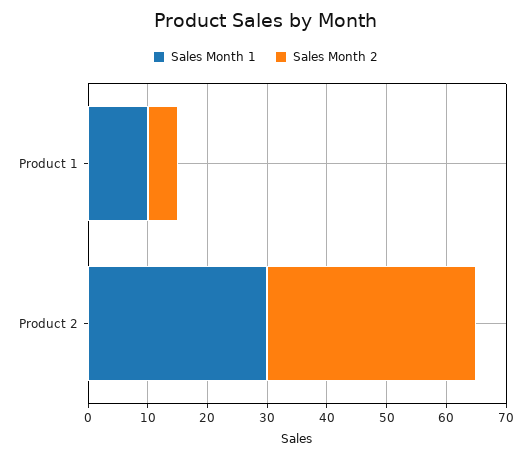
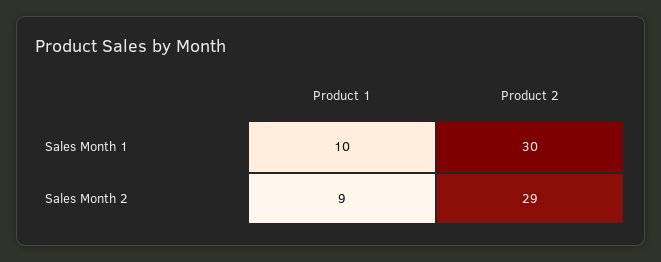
  {
    "Sales Month 1": {
      "Product 1": 10,
      "Product 2": 30
    },
    "Sales Month 2": {
-     "Product 1": 5,
+     "Product 1": 9,
-     "Product 2": 35
+     "Product 2": 29
    }
  }

